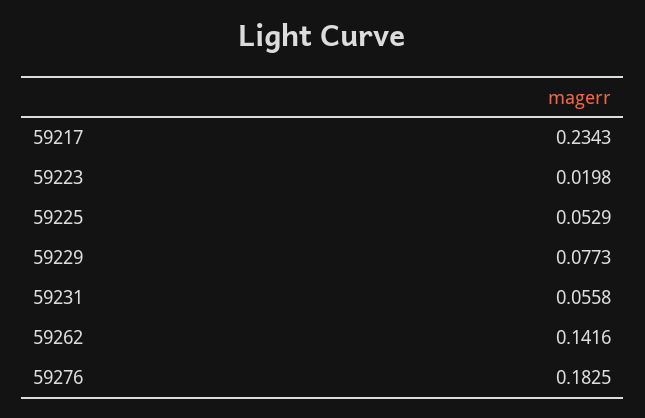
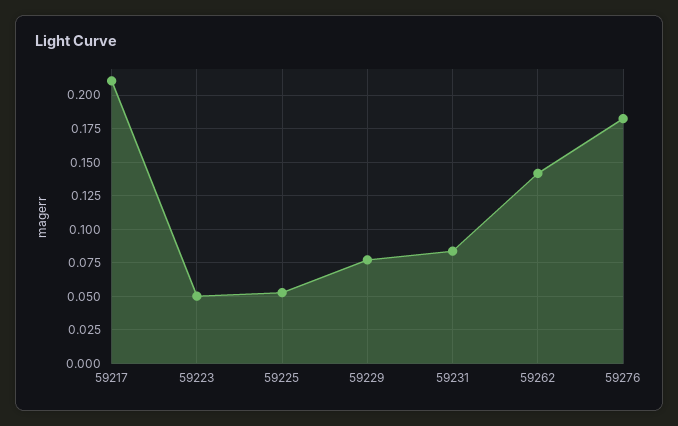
  {
-   "59217": 0.2343,
+   "59217": 0.21,
-   "59223": 0.0198,
+   "59223": 0.05,
    "59225": 0.0529,
    "59229": 0.0773,
-   "59231": 0.0558,
+   "59231": 0.085,
    "59262": 0.1416,
    "59276": 0.1825
  }

